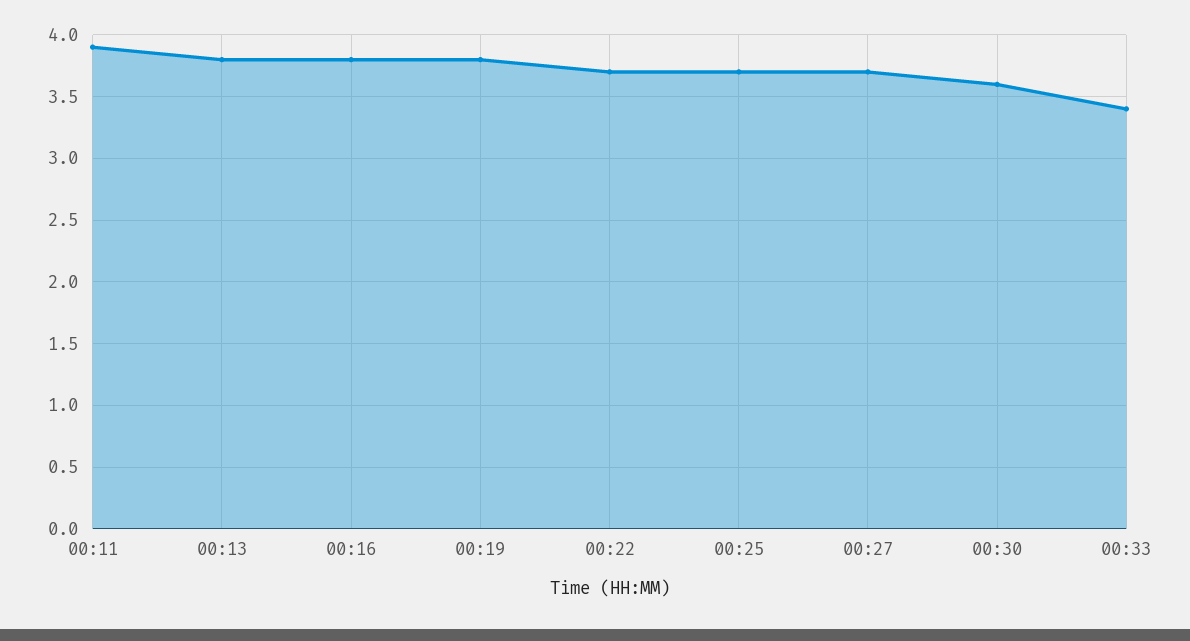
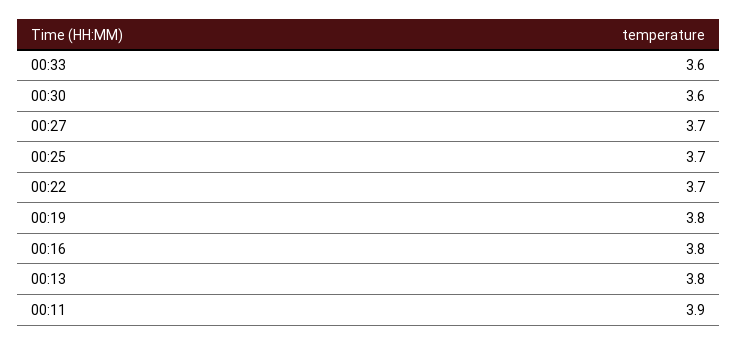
  {
    "00:11": 3.9,
    "00:13": 3.8,
    "00:16": 3.8,
    "00:19": 3.8,
    "00:22": 3.7,
    "00:25": 3.7,
    "00:27": 3.7,
    "00:30": 3.6,
-   "00:33": 3.4
+   "00:33": 3.6
  }

